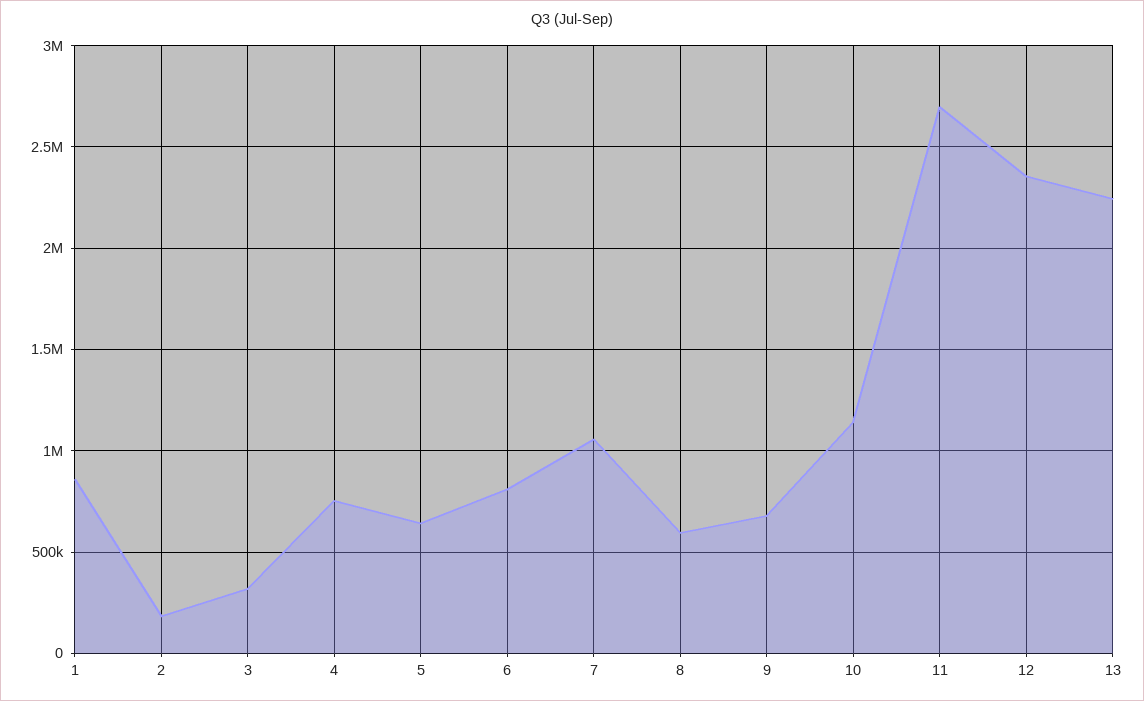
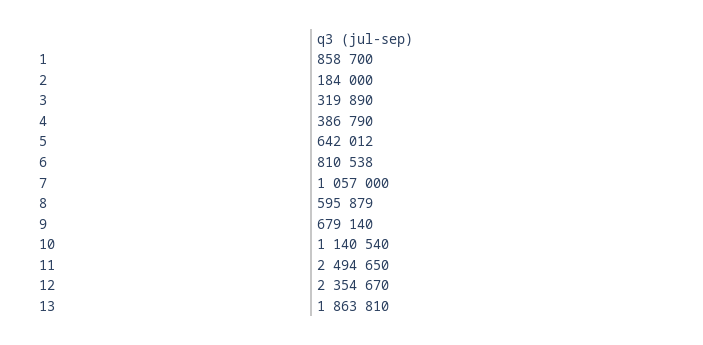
  {
    "1": 858700,
    "2": 184000,
    "3": 319890,
-   "4": 750000,
+   "4": 386790,
    "5": 642012,
    "6": 810538,
    "7": 1057000,
    "8": 595879,
    "9": 679140,
    "10": 1140540,
-   "11": 2700000,
+   "11": 2494650,
    "12": 2354670,
-   "13": 2250000
+   "13": 1863810
  }

